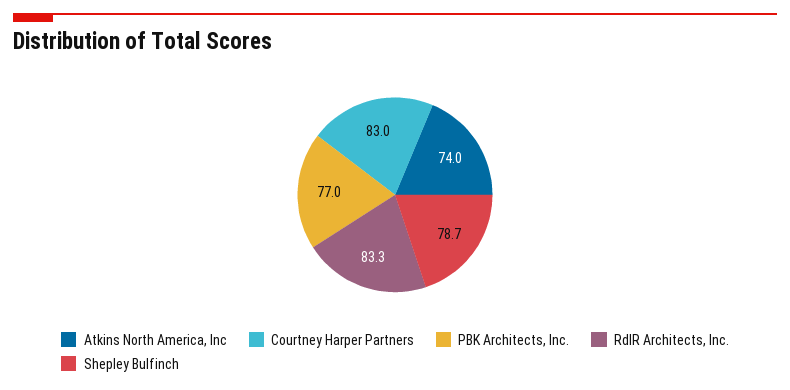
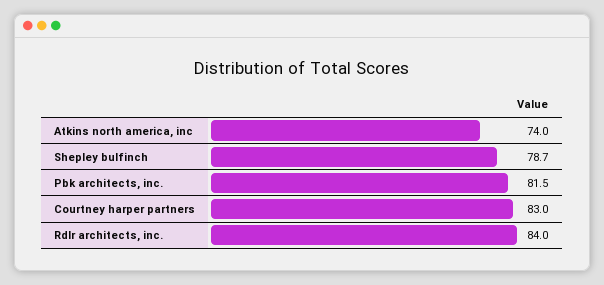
  {
    "Atkins North America, Inc": 74,
    "Courtney Harper Partners": 83,
-   "PBK Architects, Inc.": 77,
+   "PBK Architects, Inc.": 81.5,
-   "RdlR Architects, Inc.": 83.3,
+   "RdlR Architects, Inc.": 84,
    "Shepley Bulfinch": 78.7
  }

